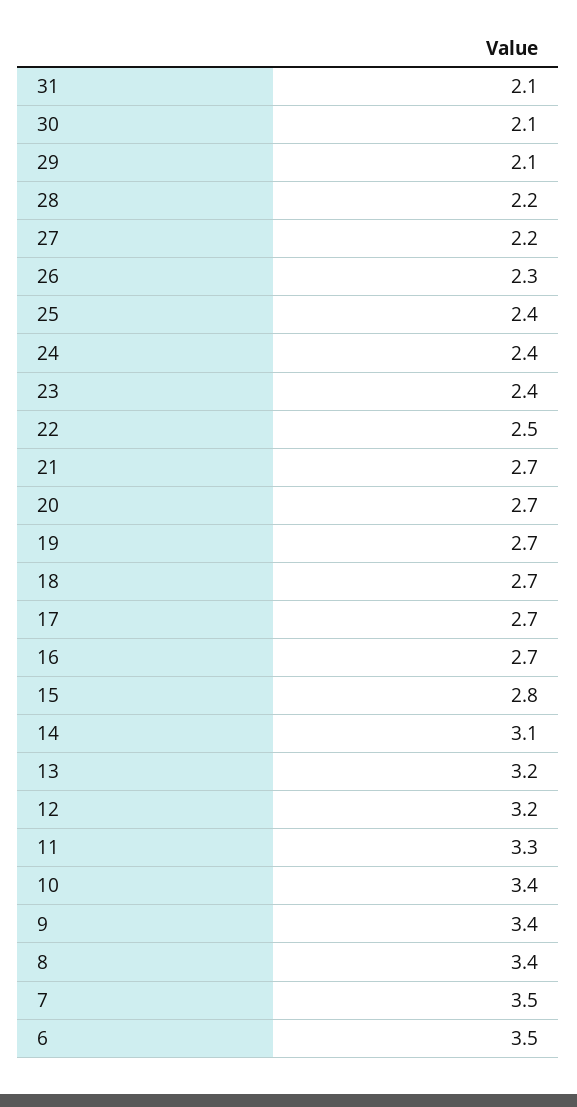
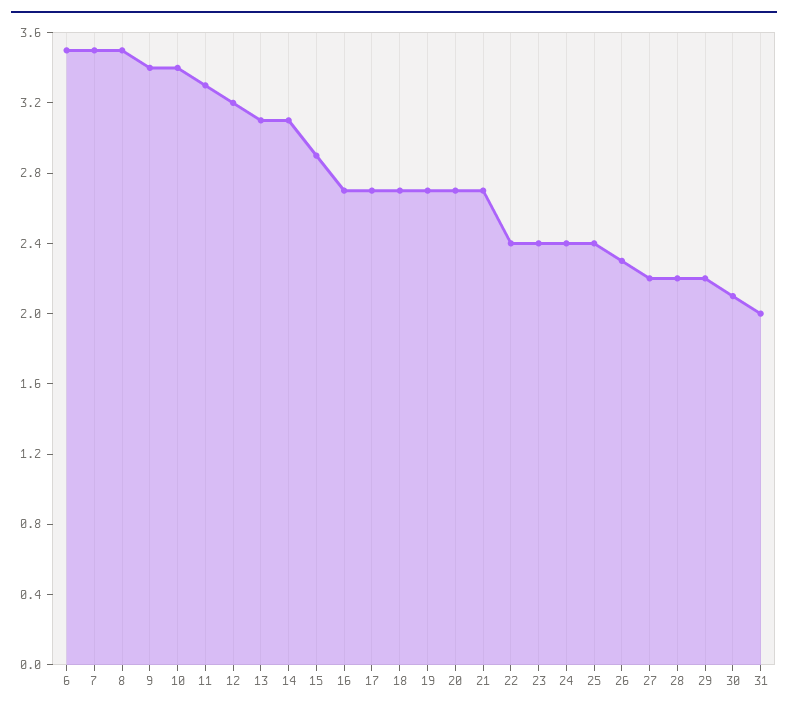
  {
-   "31": 2.1,
+   "31": 2,
    "30": 2.1,
-   "29": 2.1,
+   "29": 2.2,
    "28": 2.2,
    "27": 2.2,
    "26": 2.3,
    "25": 2.4,
    "24": 2.4,
    "23": 2.4,
-   "22": 2.5,
+   "22": 2.4,
    "21": 2.7,
    "20": 2.7,
    "19": 2.7,
    "18": 2.7,
    "17": 2.7,
    "16": 2.7,
-   "15": 2.8,
+   "15": 2.9,
    "14": 3.1,
-   "13": 3.2,
+   "13": 3.1,
    "12": 3.2,
    "11": 3.3,
    "10": 3.4,
    "9": 3.4,
-   "8": 3.4,
+   "8": 3.5,
    "7": 3.5,
    "6": 3.5
  }

